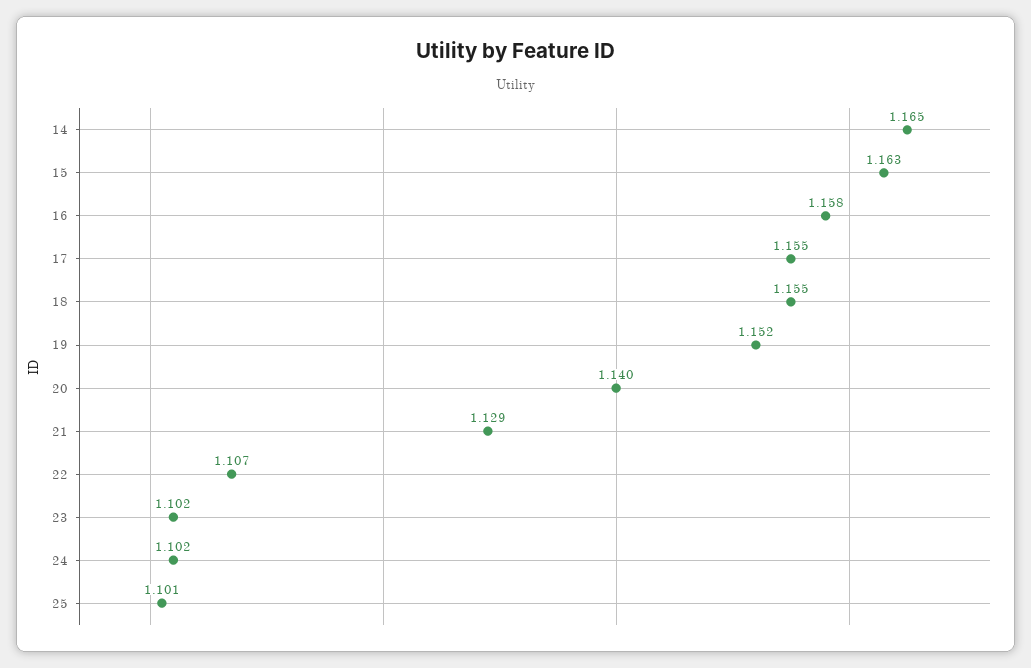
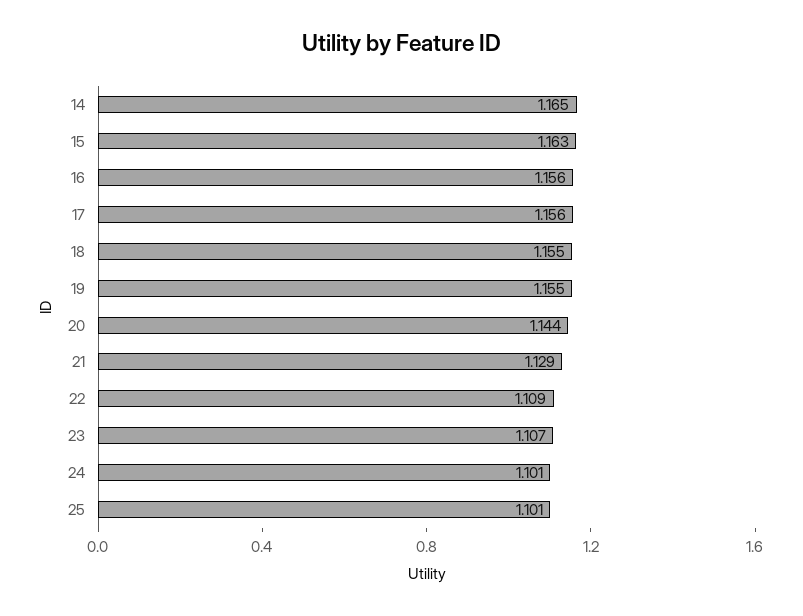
  {
    "14": 1.165,
    "15": 1.163,
-   "16": 1.158,
+   "16": 1.156,
-   "17": 1.155,
+   "17": 1.156,
    "18": 1.155,
-   "19": 1.152,
+   "19": 1.155,
-   "20": 1.14,
+   "20": 1.144,
    "21": 1.129,
-   "22": 1.107,
+   "22": 1.109,
-   "23": 1.102,
+   "23": 1.107,
-   "24": 1.102,
+   "24": 1.101,
    "25": 1.101
  }

